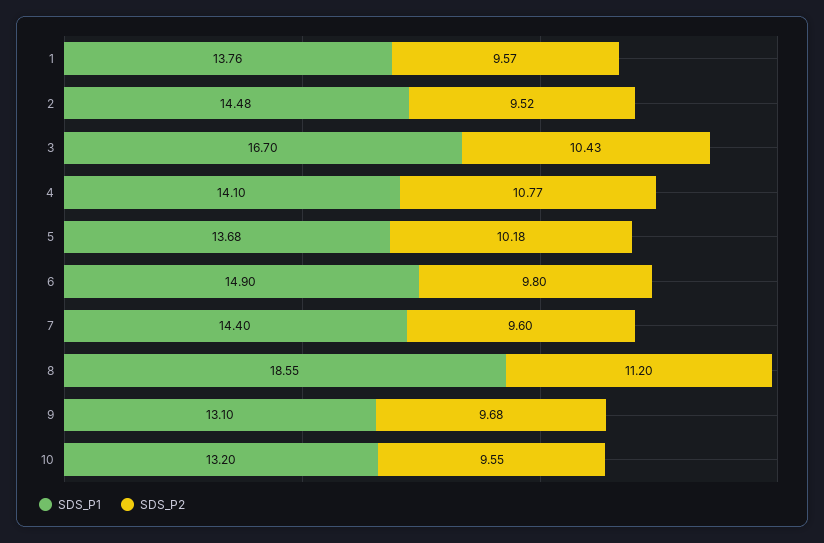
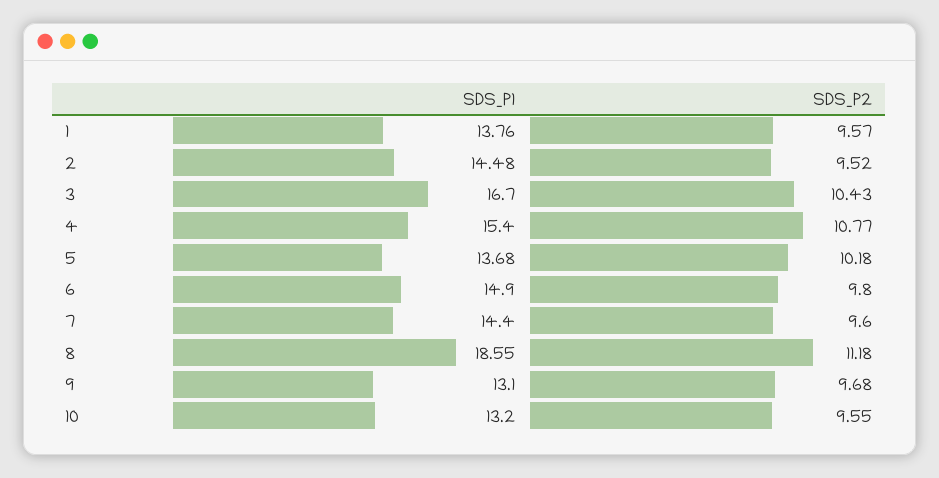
  {
    "SDS_P1": {
      "1": 13.76,
      "2": 14.48,
      "3": 16.7,
-     "4": 14.1,
+     "4": 15.4,
      "5": 13.68,
      "6": 14.9,
      "7": 14.4,
      "8": 18.55,
      "9": 13.1,
      "10": 13.2
    },
    "SDS_P2": {
      "1": 9.57,
      "2": 9.52,
      "3": 10.43,
      "4": 10.77,
      "5": 10.18,
      "6": 9.8,
      "7": 9.6,
-     "8": 11.2,
+     "8": 11.18,
      "9": 9.68,
      "10": 9.55
    }
  }

